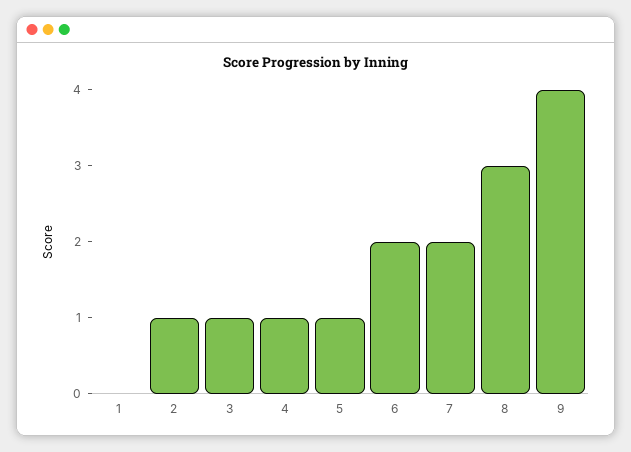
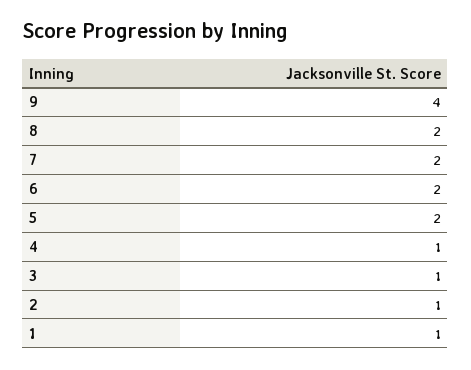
  {
-   "1": 0,
+   "1": 1,
    "2": 1,
    "3": 1,
    "4": 1,
-   "5": 1,
+   "5": 2,
    "6": 2,
    "7": 2,
-   "8": 3,
+   "8": 2,
    "9": 4
  }

